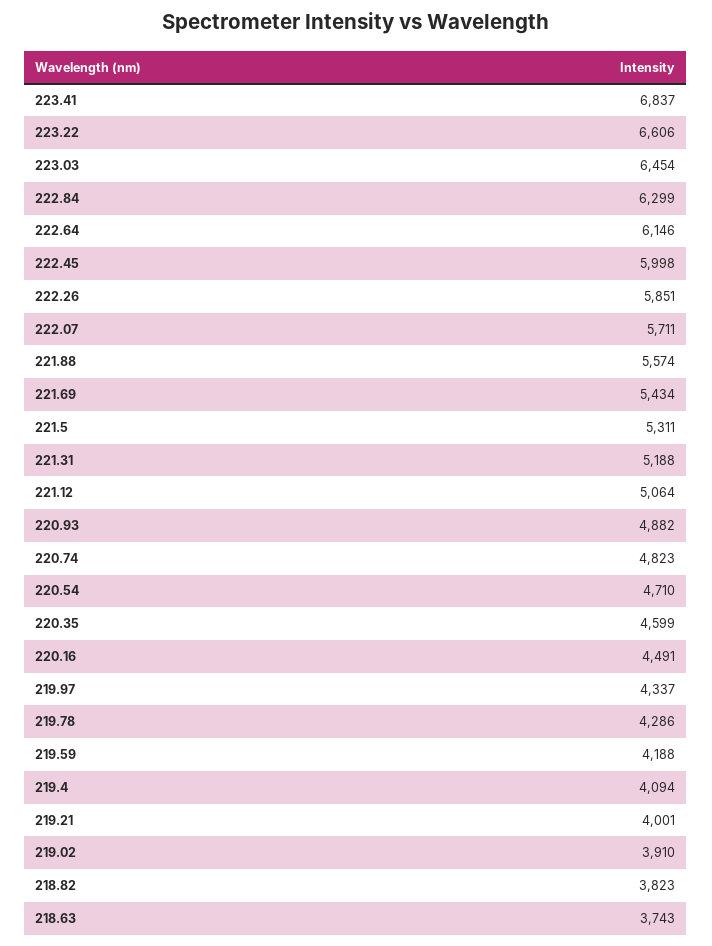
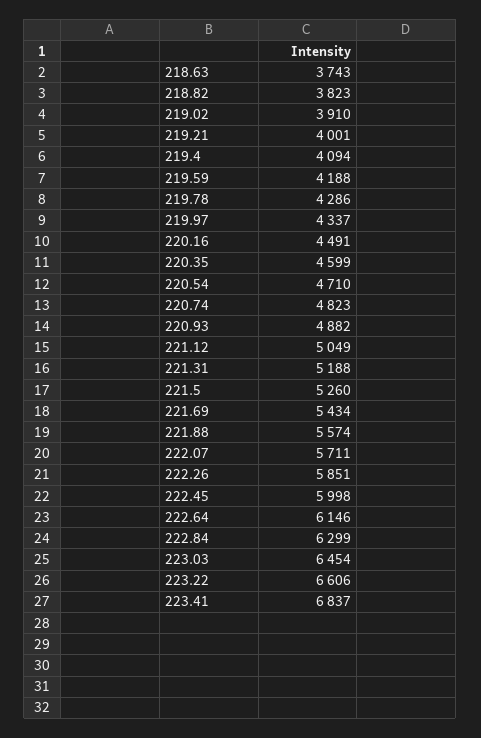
  {
    "223.41": 6837,
    "223.22": 6606,
    "223.03": 6454,
    "222.84": 6299,
    "222.64": 6146,
    "222.45": 5998,
    "222.26": 5851,
    "222.07": 5711,
    "221.88": 5574,
    "221.69": 5434,
-   "221.5": 5311,
+   "221.5": 5260,
    "221.31": 5188,
-   "221.12": 5064,
+   "221.12": 5049,
    "220.93": 4882,
    "220.74": 4823,
    "220.54": 4710,
    "220.35": 4599,
    "220.16": 4491,
    "219.97": 4337,
    "219.78": 4286,
    "219.59": 4188,
    "219.4": 4094,
    "219.21": 4001,
    "219.02": 3910,
    "218.82": 3823,
    "218.63": 3743
  }

